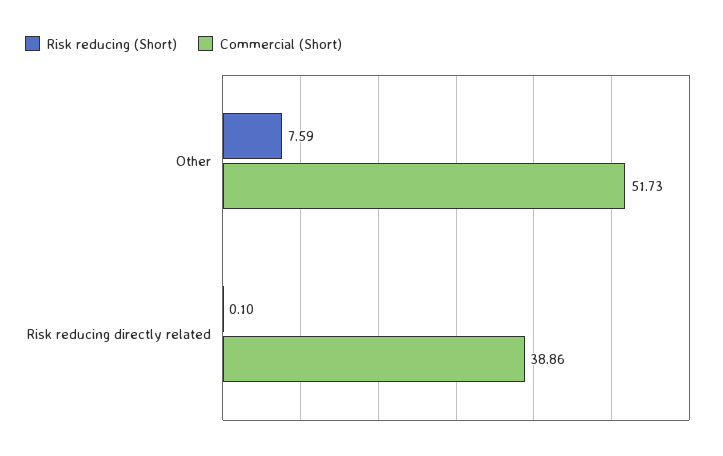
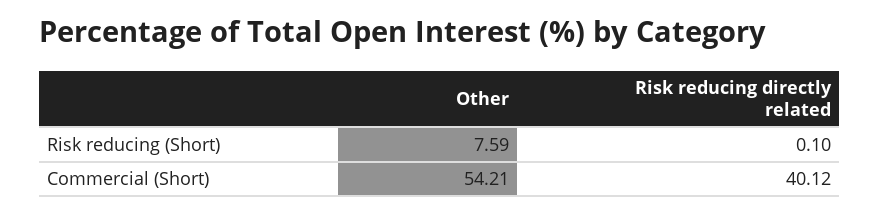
  {
    "Risk reducing (Short)": {
      "Other": 7.59,
      "Risk reducing directly related": 0.1
    },
    "Commercial (Short)": {
-     "Other": 51.73,
+     "Other": 54.21,
-     "Risk reducing directly related": 38.86
+     "Risk reducing directly related": 40.12
    }
  }

